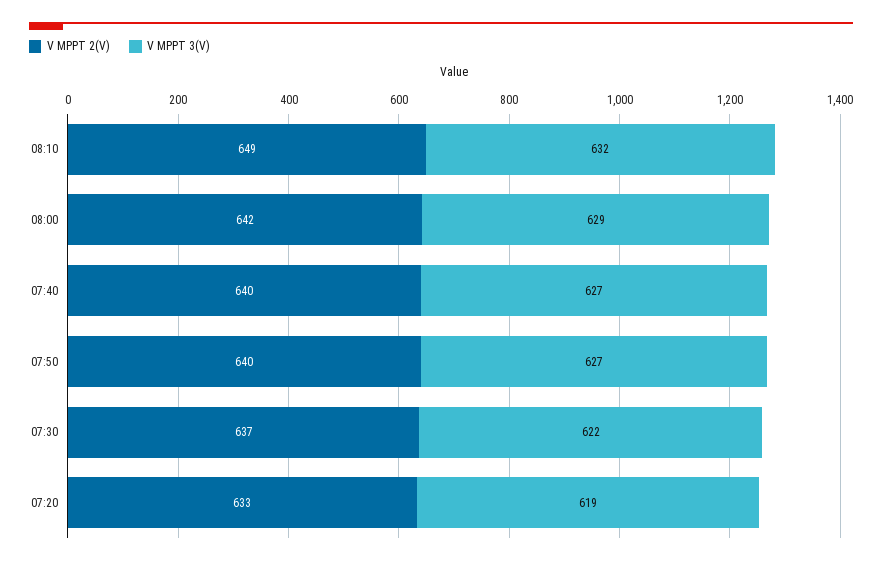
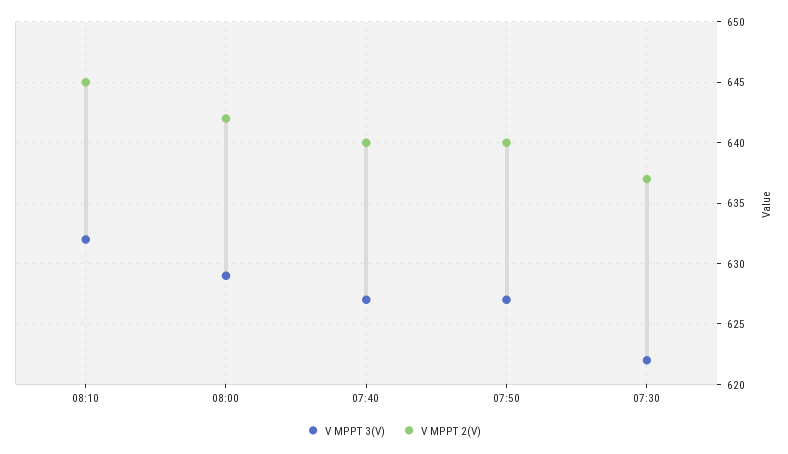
  {
    "V MPPT 2(V)": {
-     "08:10": 649,
+     "08:10": 645,
      "08:00": 642,
      "07:40": 640,
      "07:50": 640,
-     "07:30": 637,
+     "07:30": 637
-     "07:20": 633
    },
    "V MPPT 3(V)": {
      "08:10": 632,
      "08:00": 629,
      "07:40": 627,
      "07:50": 627,
-     "07:30": 622,
+     "07:30": 622
-     "07:20": 619
    }
  }

